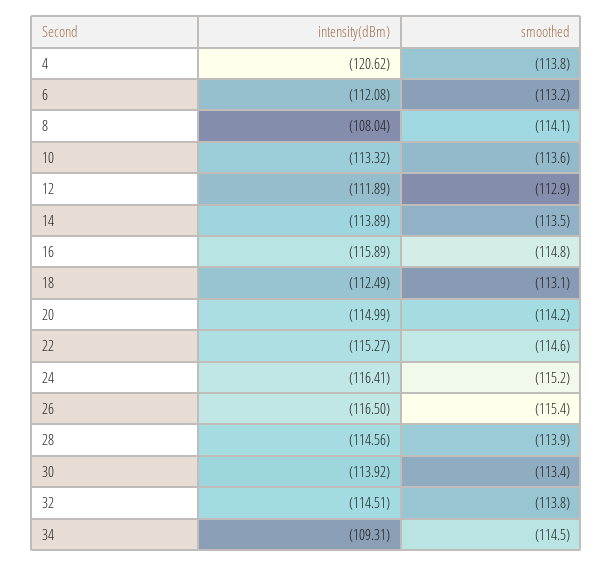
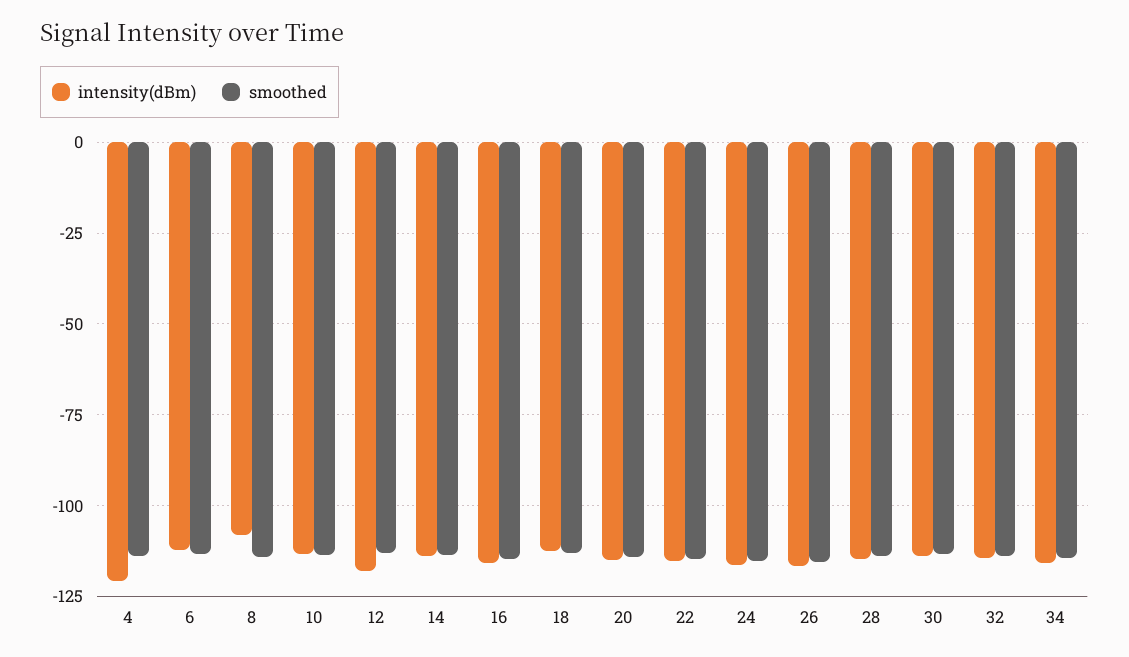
  {
    "intensity(dBm)": {
      "4": -120.62,
      "6": -112.08,
      "8": -108.04,
      "10": -113.32,
-     "12": -111.89,
+     "12": -117.5,
      "14": -113.89,
      "16": -115.89,
      "18": -112.49,
      "20": -114.99,
      "22": -115.27,
      "24": -116.41,
      "26": -116.5,
      "28": -114.56,
      "30": -113.92,
      "32": -114.51,
-     "34": -109.31
+     "34": -115
    },
    "smoothed": {
      "4": -113.8,
      "6": -113.2,
      "8": -114.1,
      "10": -113.6,
      "12": -112.9,
      "14": -113.5,
      "16": -114.8,
      "18": -113.1,
      "20": -114.2,
      "22": -114.6,
      "24": -115.2,
      "26": -115.4,
      "28": -113.9,
      "30": -113.4,
      "32": -113.8,
      "34": -114.5
    }
  }

